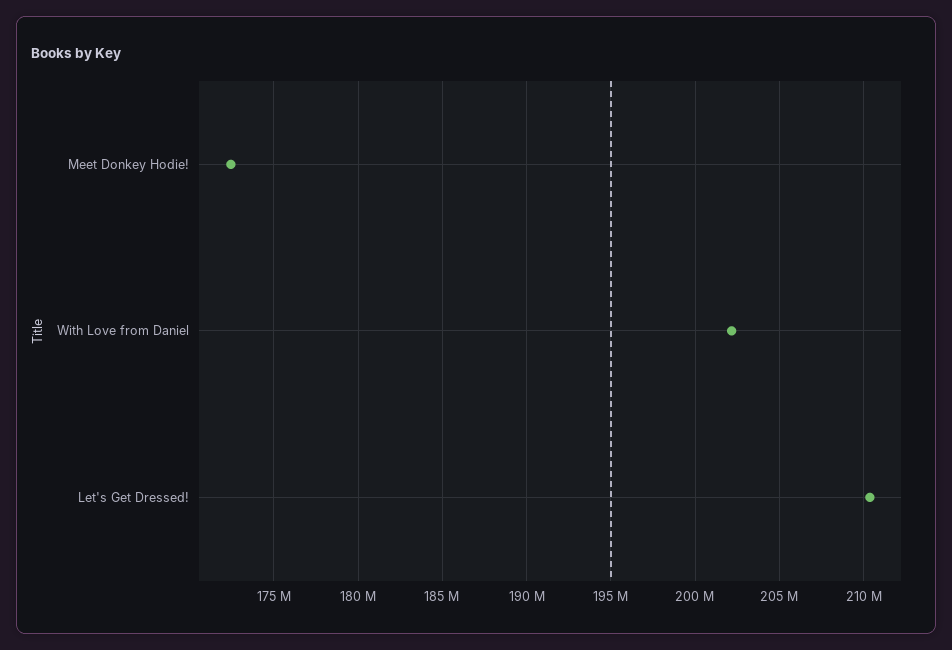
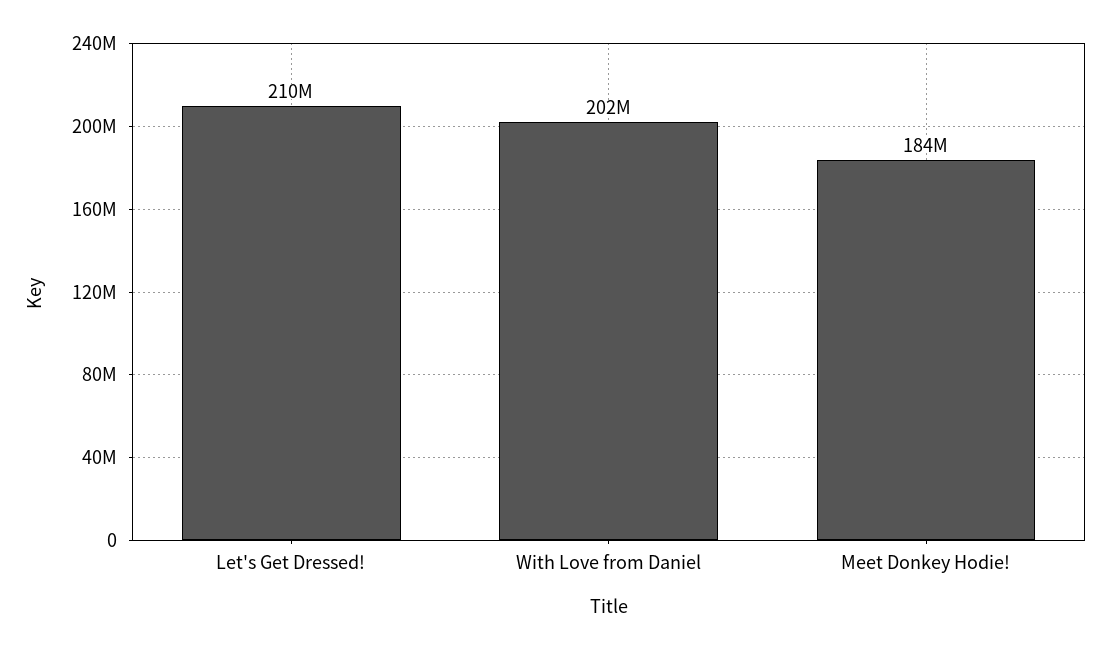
  {
-   "Meet Donkey Hodie!": 172500000,
+   "Meet Donkey Hodie!": 184000000,
    "With Love from Daniel": 202000000,
    "Let's Get Dressed!": 210000000
  }

